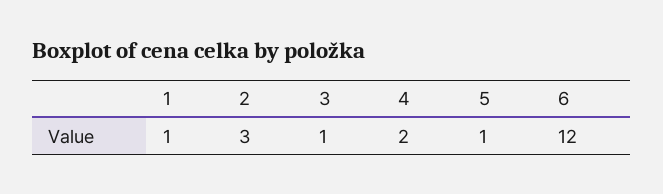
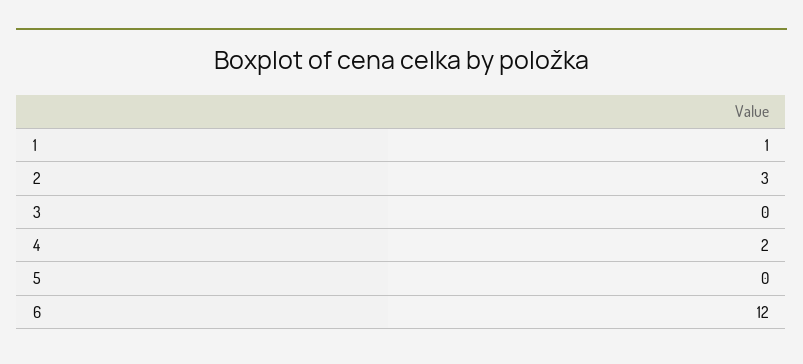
  {
    "1": 1,
    "2": 3,
-   "3": 1,
+   "3": 0,
    "4": 2,
-   "5": 1,
+   "5": 0,
    "6": 12
  }

